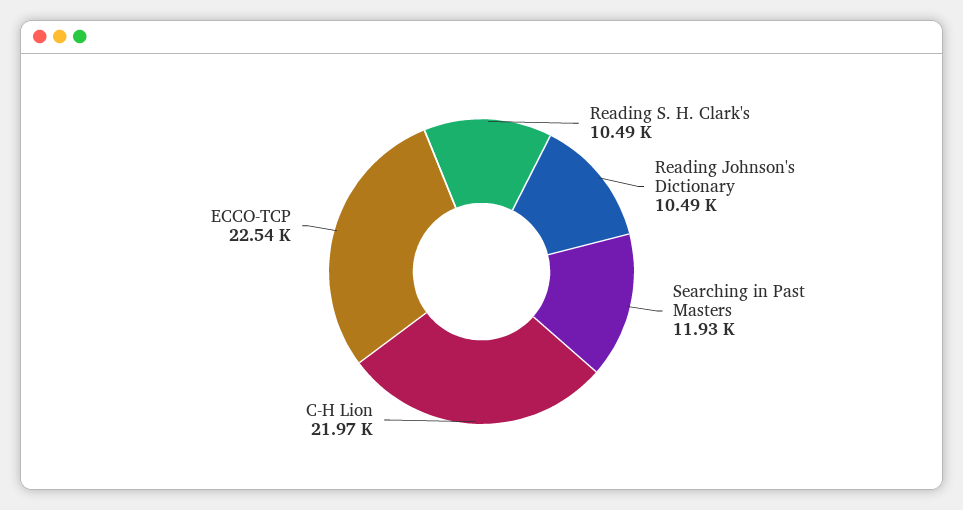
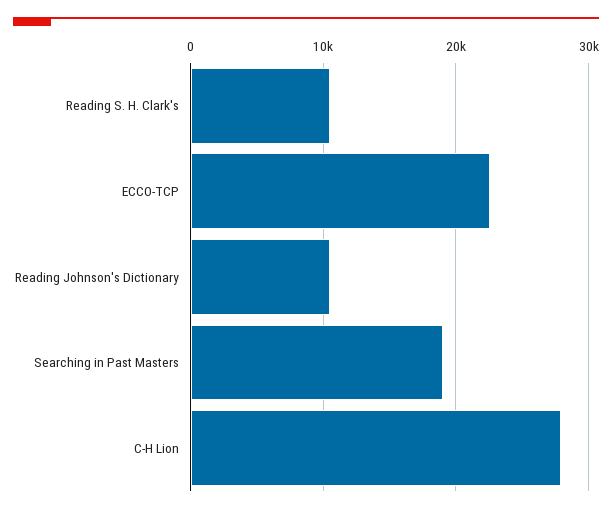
  {
    "Reading S. H. Clark's": 10490,
    "Reading Johnson's Dictionary": 10490,
-   "Searching in Past Masters": 11930,
+   "Searching in Past Masters": 19000,
-   "C-H Lion": 21970,
+   "C-H Lion": 28000,
    "ECCO-TCP": 22540
  }

